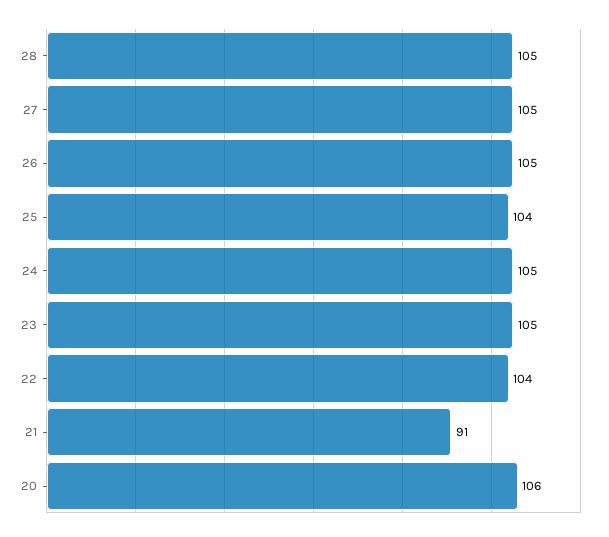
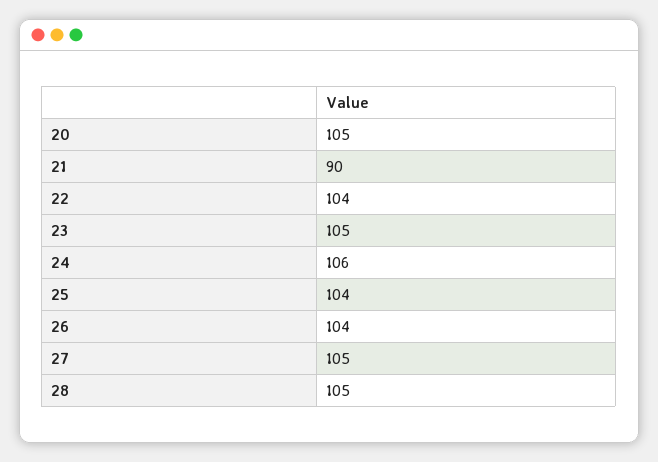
  {
    "28": 105,
    "27": 105,
-   "26": 105,
+   "26": 104,
    "25": 104,
-   "24": 105,
+   "24": 106,
    "23": 105,
    "22": 104,
-   "21": 91,
+   "21": 90,
-   "20": 106
+   "20": 105
  }

